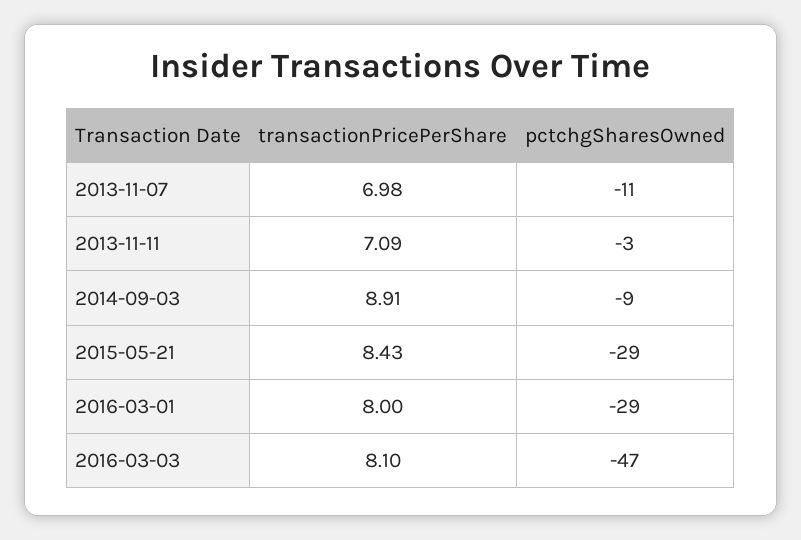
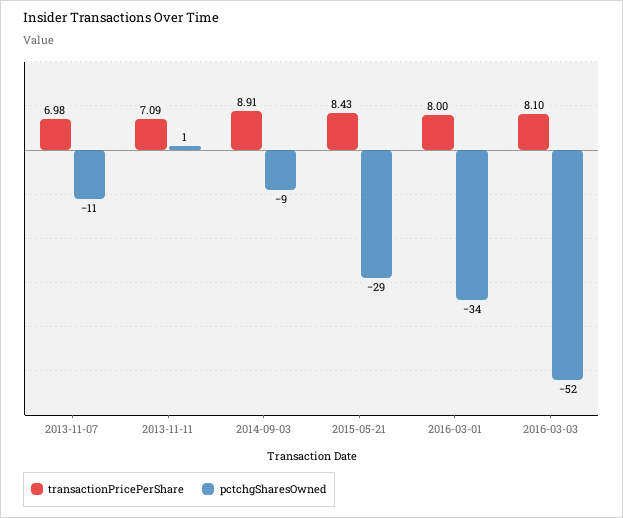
  {
    "transactionPricePerShare": {
      "2013-11-07": 6.98,
      "2013-11-11": 7.09,
      "2014-09-03": 8.91,
      "2015-05-21": 8.43,
      "2016-03-01": 8,
      "2016-03-03": 8.1
    },
    "pctchgSharesOwned": {
      "2013-11-07": -11,
-     "2013-11-11": -3,
+     "2013-11-11": 1,
      "2014-09-03": -9,
      "2015-05-21": -29,
-     "2016-03-01": -29,
+     "2016-03-01": -34,
-     "2016-03-03": -47
+     "2016-03-03": -52
    }
  }

